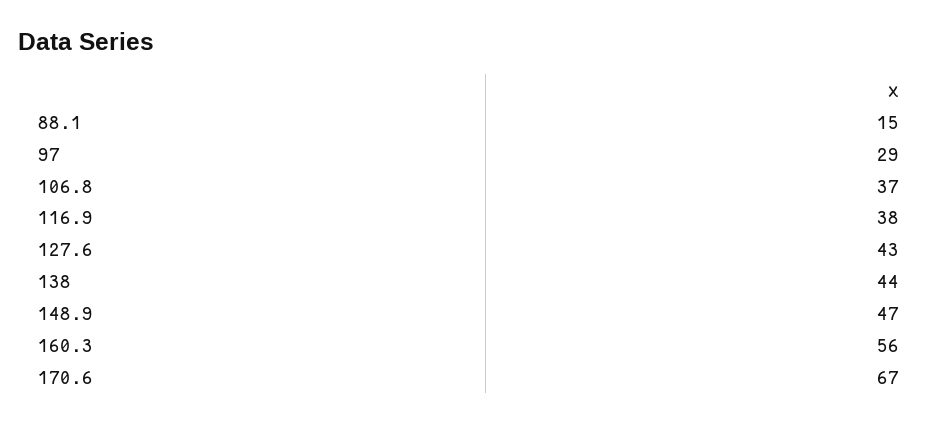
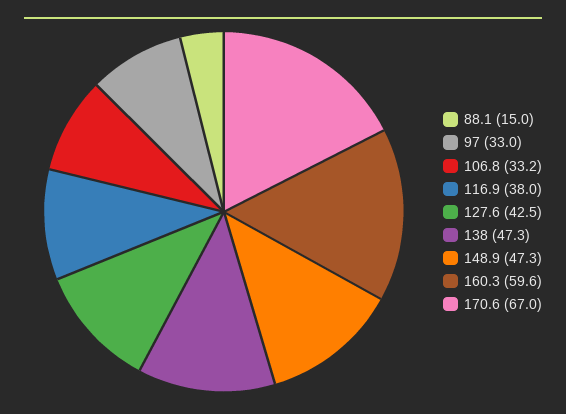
  {
    "88.1": 15,
-   "97": 29,
+   "97": 33,
-   "106.8": 37,
+   "106.8": 33.2,
    "116.9": 38,
    "127.6": 42.5,
-   "138": 44,
+   "138": 47.3,
    "148.9": 47.3,
-   "160.3": 56,
+   "160.3": 59.6,
    "170.6": 67
  }

